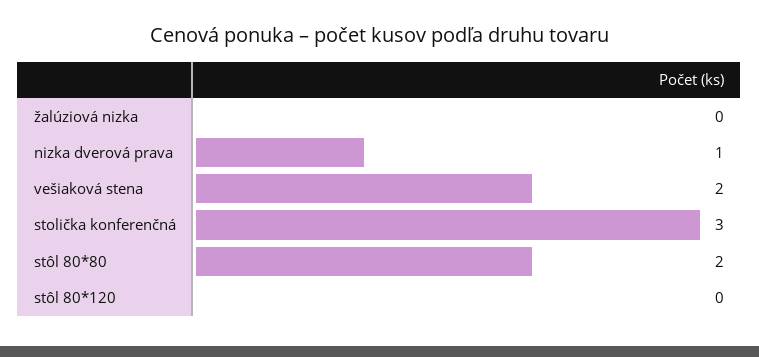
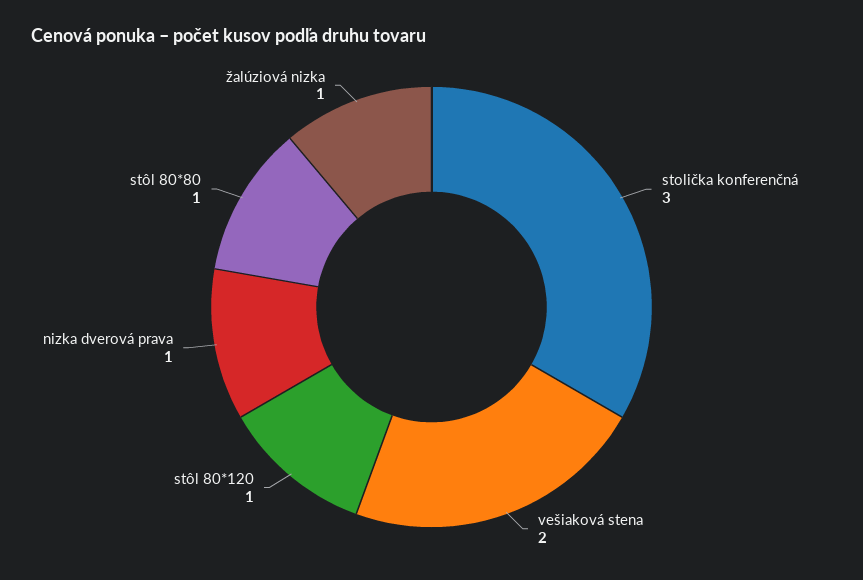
  {
-   "žalúziová nizka": 0,
+   "žalúziová nizka": 1,
    "nizka dverová prava": 1,
    "vešiaková stena": 2,
    "stolička konferenčná": 3,
-   "stôl 80*80": 2,
+   "stôl 80*80": 1,
-   "stôl 80*120": 0
+   "stôl 80*120": 1
  }

